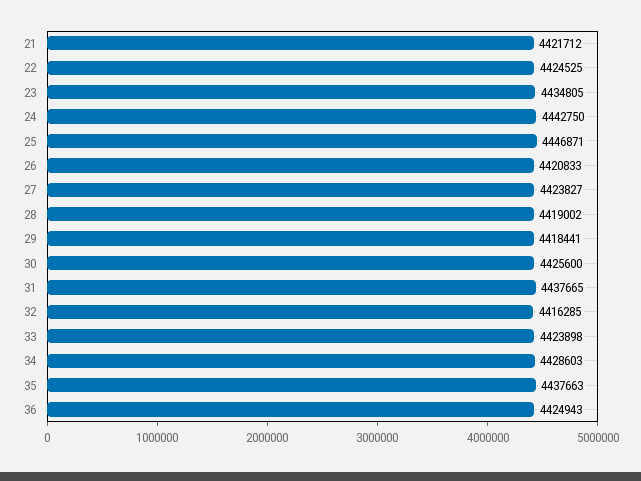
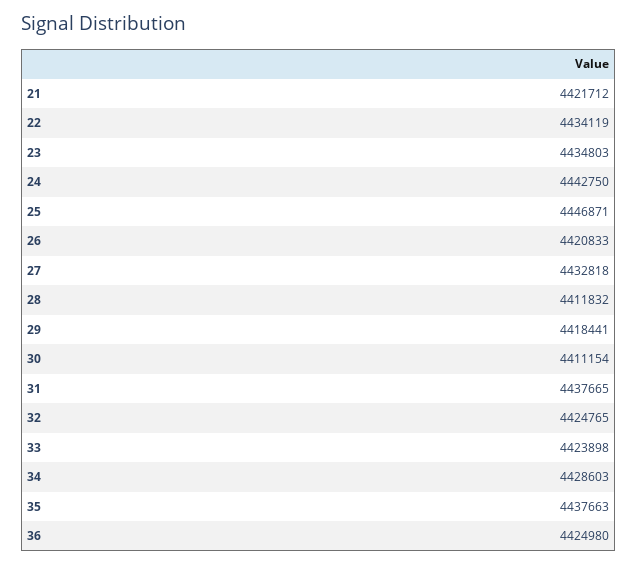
  {
    "21": 4421712,
-   "22": 4424525,
+   "22": 4434119,
-   "23": 4434805,
+   "23": 4434803,
    "24": 4442750,
    "25": 4446871,
    "26": 4420833,
-   "27": 4423827,
+   "27": 4432818,
-   "28": 4419002,
+   "28": 4411832,
    "29": 4418441,
-   "30": 4425600,
+   "30": 4411154,
    "31": 4437665,
-   "32": 4416285,
+   "32": 4424765,
    "33": 4423898,
    "34": 4428603,
    "35": 4437663,
-   "36": 4424943
+   "36": 4424980
  }

